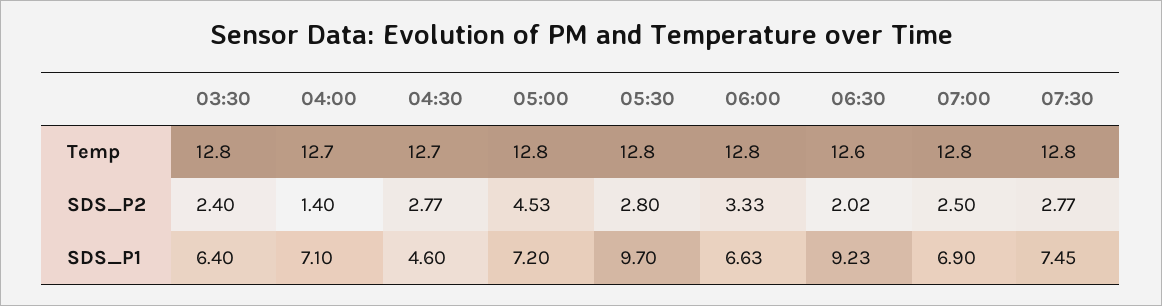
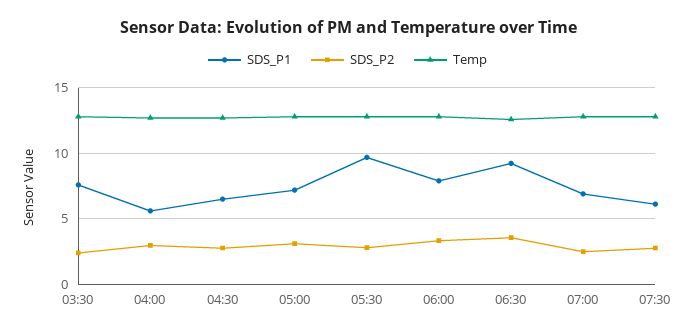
  {
    "Temp": {
      "03:30": 12.8,
      "04:00": 12.7,
      "04:30": 12.7,
      "05:00": 12.8,
      "05:30": 12.8,
      "06:00": 12.8,
      "06:30": 12.6,
      "07:00": 12.8,
      "07:30": 12.8
    },
    "SDS_P2": {
      "03:30": 2.4,
-     "04:00": 1.4,
+     "04:00": 3,
      "04:30": 2.77,
-     "05:00": 4.53,
+     "05:00": 3,
      "05:30": 2.8,
      "06:00": 3.33,
-     "06:30": 2.02,
+     "06:30": 3.5,
      "07:00": 2.5,
      "07:30": 2.77
    },
    "SDS_P1": {
-     "03:30": 6.4,
+     "03:30": 7.5,
-     "04:00": 7.1,
+     "04:00": 5.5,
-     "04:30": 4.6,
+     "04:30": 6.5,
      "05:00": 7.2,
      "05:30": 9.7,
-     "06:00": 6.63,
+     "06:00": 8,
      "06:30": 9.23,
      "07:00": 6.9,
-     "07:30": 7.45
+     "07:30": 6
    }
  }

